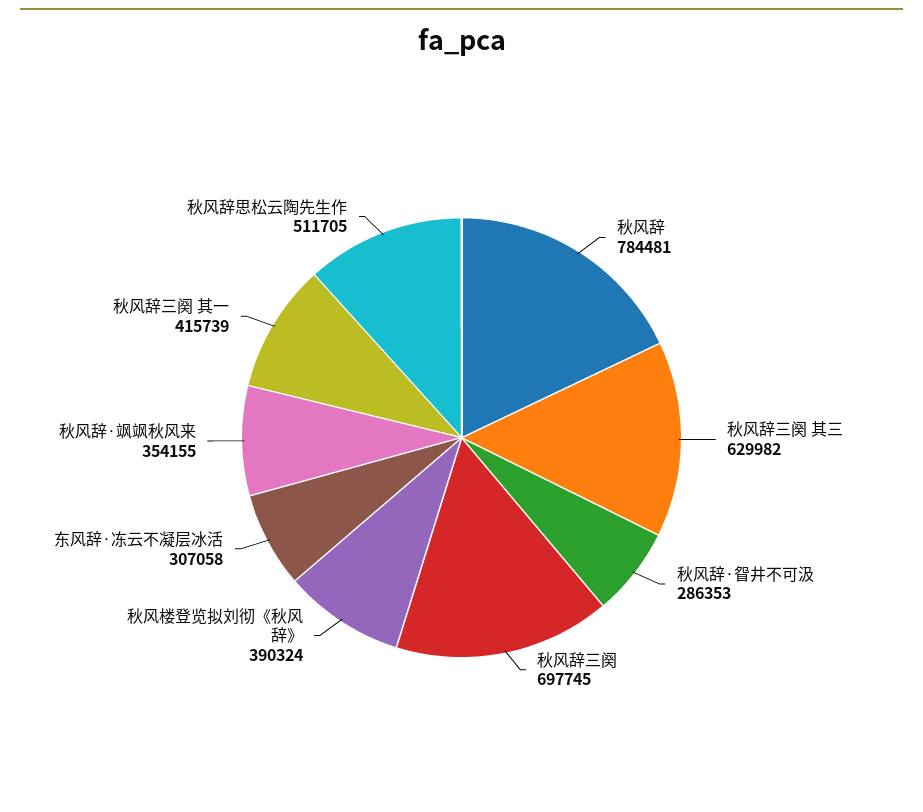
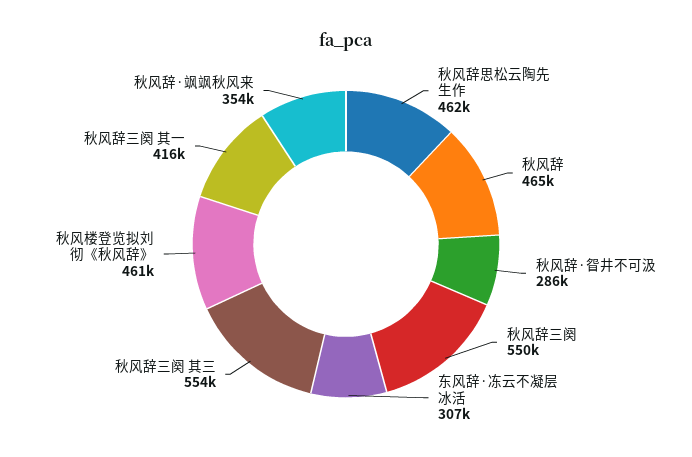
  {
-   "秋风辞": 784481,
+   "秋风辞": 465000,
-   "秋风辞三阕 其三": 629982,
+   "秋风辞三阕 其三": 554000,
    "秋风辞·眢井不可汲": 286353,
-   "秋风辞三阕": 697745,
+   "秋风辞三阕": 550000,
-   "秋风楼登览拟刘彻《秋风辞》": 390324,
+   "秋风楼登览拟刘彻《秋风辞》": 461000,
    "东风辞·冻云不凝层冰活": 307058,
    "秋风辞·飒飒秋风来": 354155,
    "秋风辞三阕 其一": 415739,
-   "秋风辞思松云陶先生作": 511705
+   "秋风辞思松云陶先生作": 462000
  }

